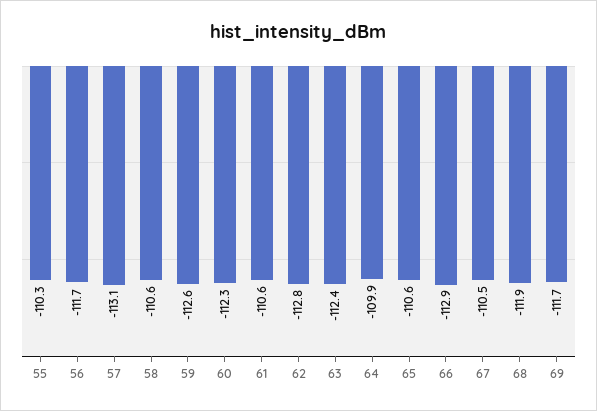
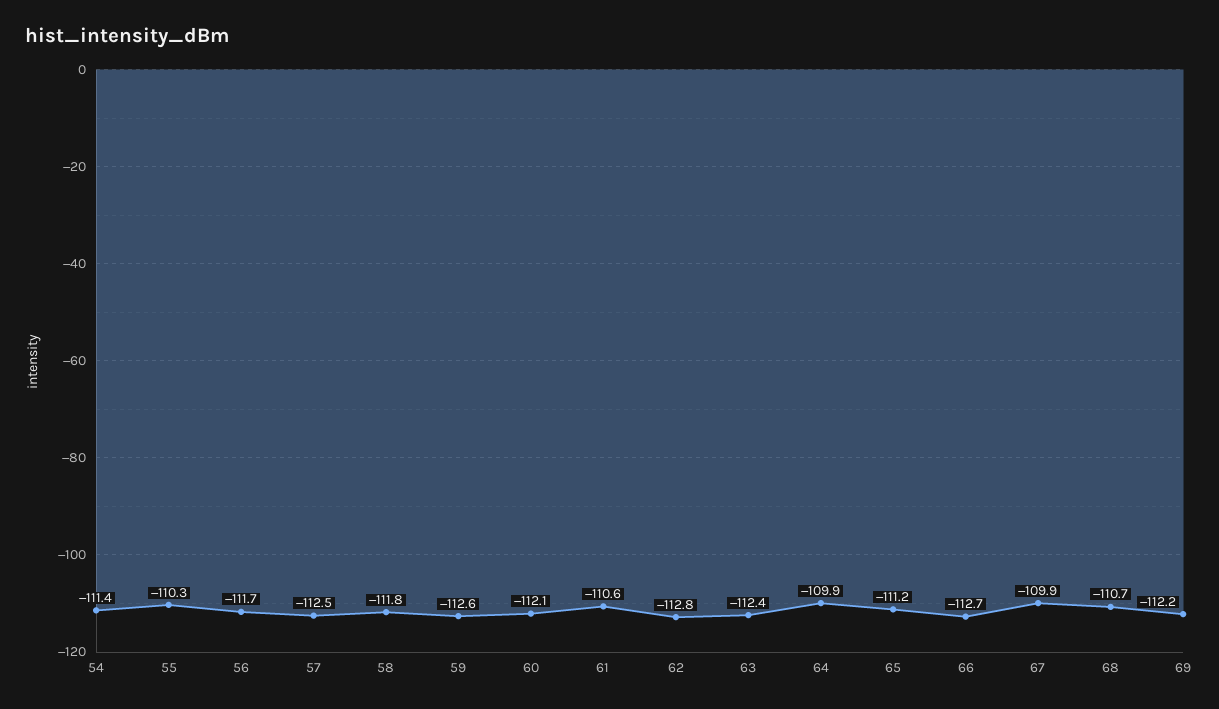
  {
    "55": -110.3,
    "56": -111.7,
-   "57": -113.1,
+   "57": -112.5,
-   "58": -110.6,
+   "58": -111.8,
    "59": -112.6,
-   "60": -112.3,
+   "60": -112.1,
    "61": -110.6,
    "62": -112.8,
    "63": -112.4,
    "64": -109.9,
-   "65": -110.6,
+   "65": -111.2,
-   "66": -112.9,
+   "66": -112.7,
-   "67": -110.5,
+   "67": -109.9,
-   "68": -111.9,
+   "68": -110.7,
-   "69": -111.7
+   "69": -112.2,
+   "54": -111.4
  }

